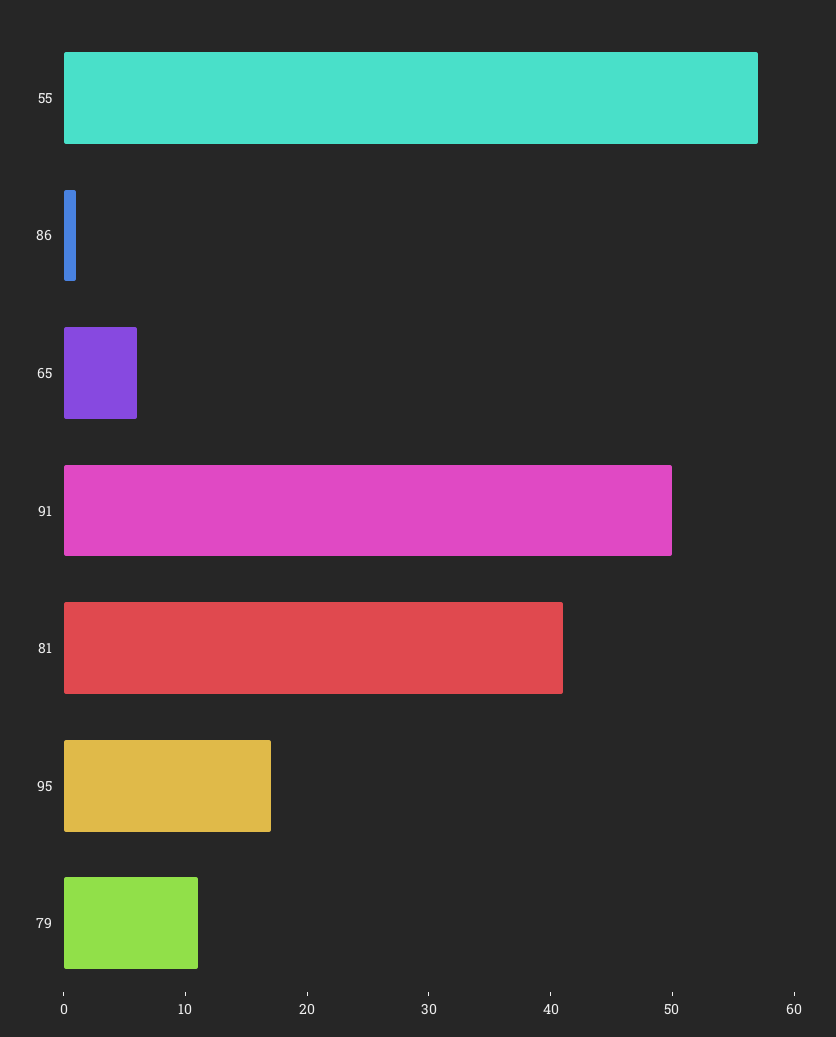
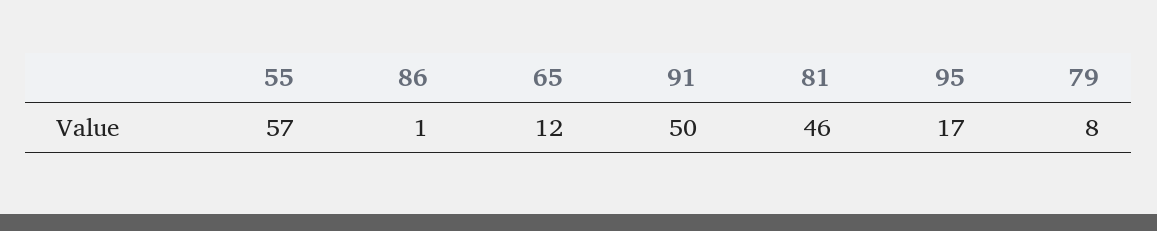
  {
    "55": 57,
    "86": 1,
-   "65": 6,
+   "65": 12,
    "91": 50,
-   "81": 41,
+   "81": 46,
    "95": 17,
-   "79": 11
+   "79": 8
  }

